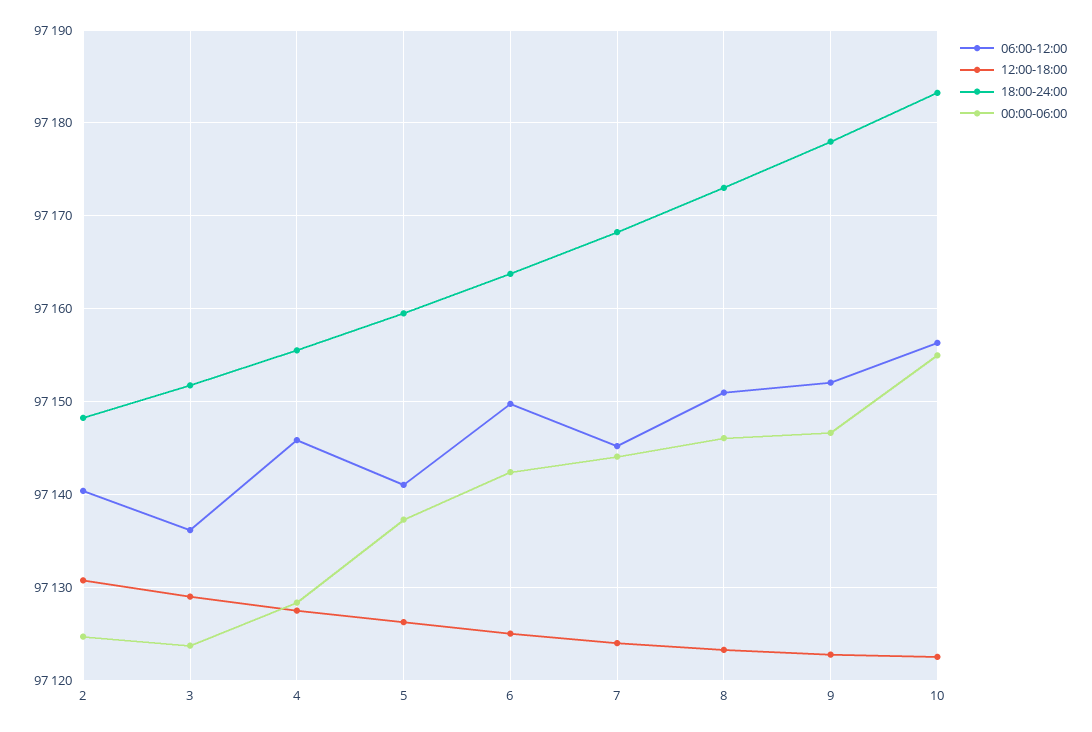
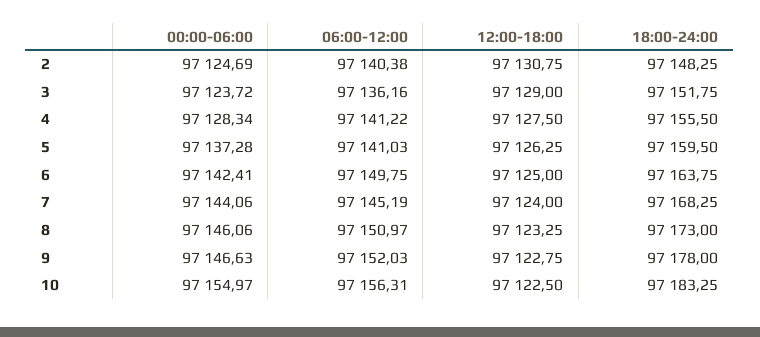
  {
    "06:00-12:00": {
      "2": 97140.38,
      "3": 97136.16,
-     "4": 97146,
+     "4": 97141.22,
      "5": 97141.03,
      "6": 97149.75,
      "7": 97145.19,
      "8": 97150.97,
      "9": 97152.03,
      "10": 97156.31
    },
    "12:00-18:00": {
      "2": 97130.75,
      "3": 97129,
      "4": 97127.5,
      "5": 97126.25,
      "6": 97125,
      "7": 97124,
      "8": 97123.25,
      "9": 97122.75,
      "10": 97122.5
    },
    "18:00-24:00": {
      "2": 97148.25,
      "3": 97151.75,
      "4": 97155.5,
      "5": 97159.5,
      "6": 97163.75,
      "7": 97168.25,
      "8": 97173,
      "9": 97178,
      "10": 97183.25
    },
    "00:00-06:00": {
      "2": 97124.69,
      "3": 97123.72,
      "4": 97128.34,
      "5": 97137.28,
      "6": 97142.41,
      "7": 97144.06,
      "8": 97146.06,
      "9": 97146.63,
      "10": 97154.97
    }
  }

